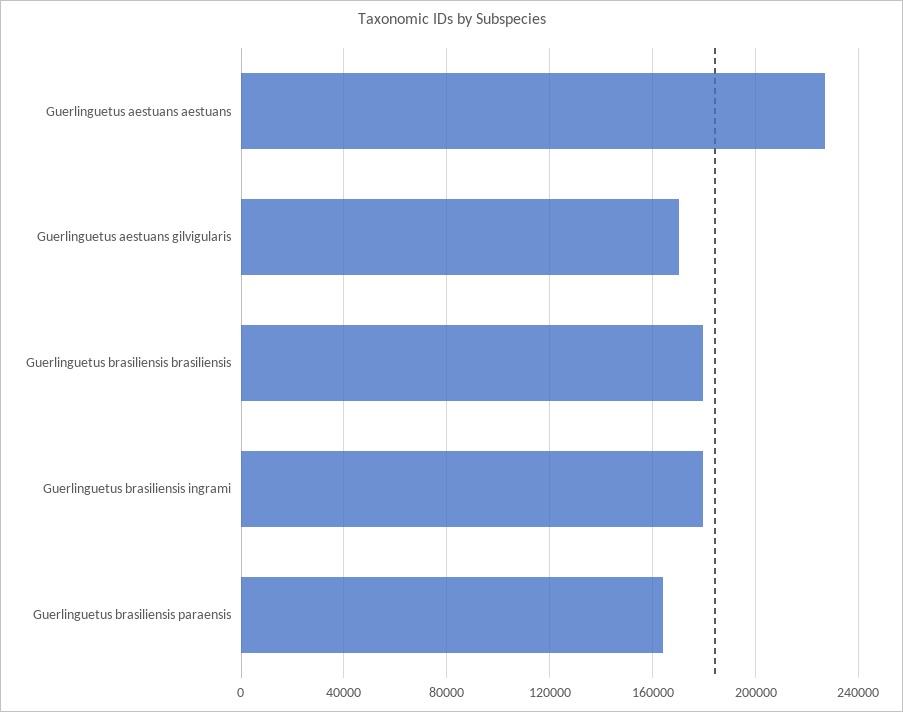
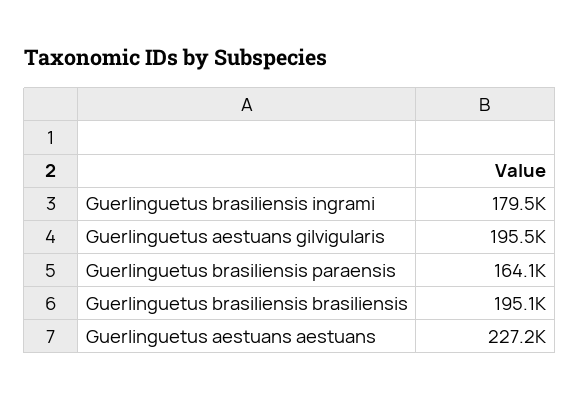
  {
    "Guerlinguetus aestuans aestuans": 227200,
-   "Guerlinguetus aestuans gilvigularis": 170000,
+   "Guerlinguetus aestuans gilvigularis": 195500,
-   "Guerlinguetus brasiliensis brasiliensis": 180000,
+   "Guerlinguetus brasiliensis brasiliensis": 195100,
    "Guerlinguetus brasiliensis ingrami": 179500,
    "Guerlinguetus brasiliensis paraensis": 164100
  }

